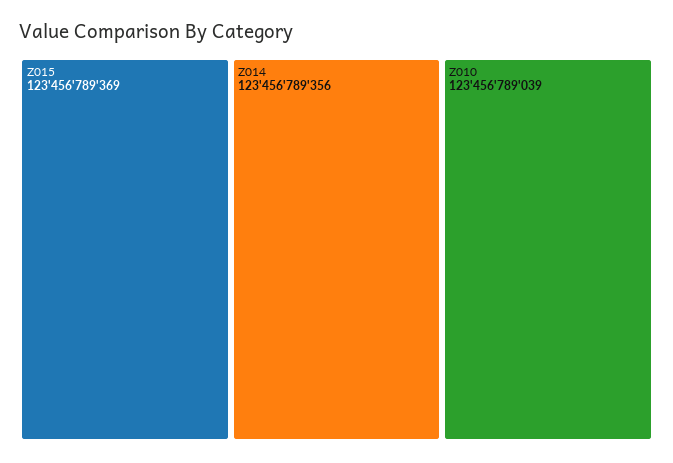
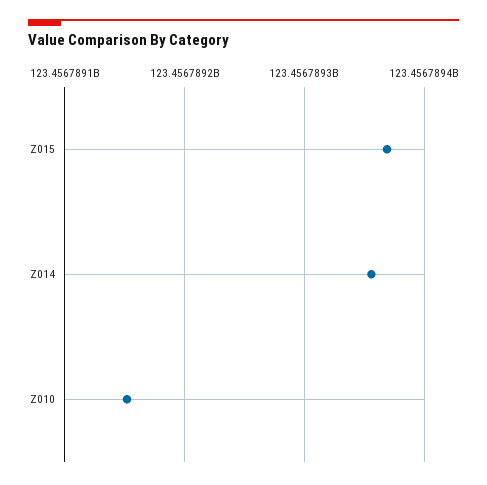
  {
    "Z015": 123456789369,
    "Z014": 123456789356,
-   "Z010": 123456789039
+   "Z010": 123456789150
  }

